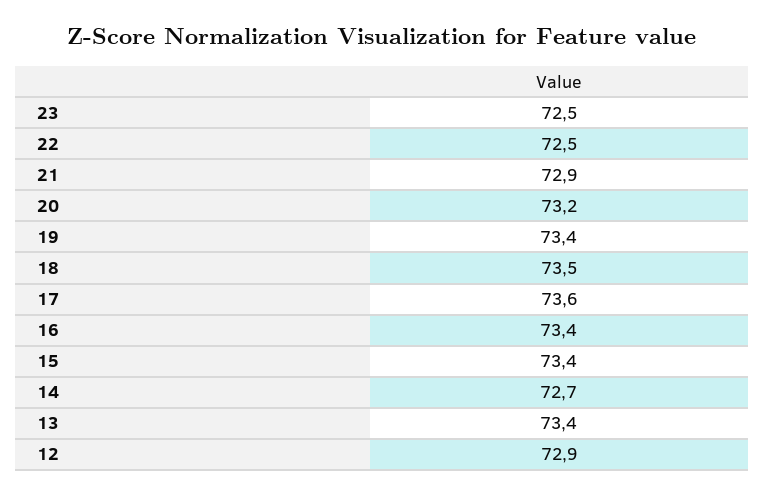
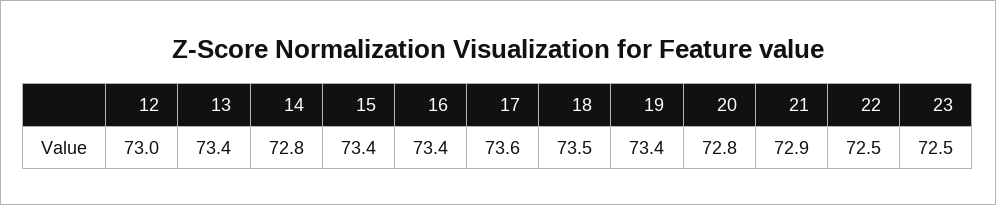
  {
    "23": 72.5,
    "22": 72.5,
    "21": 72.9,
-   "20": 73.2,
+   "20": 72.8,
    "19": 73.4,
    "18": 73.5,
    "17": 73.6,
    "16": 73.4,
    "15": 73.4,
-   "14": 72.7,
+   "14": 72.8,
    "13": 73.4,
-   "12": 72.9
+   "12": 73
  }

